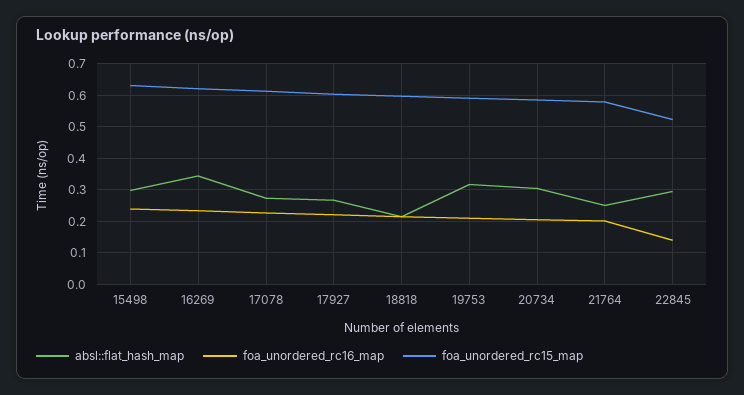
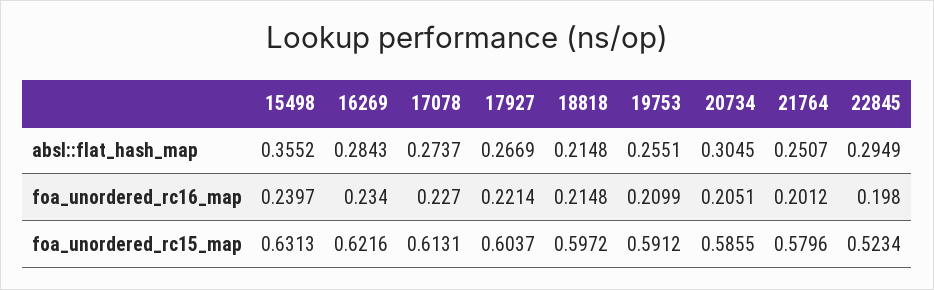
  {
    "absl::flat_hash_map": {
-     "15498": 0.3,
+     "15498": 0.3552,
-     "16269": 0.34,
+     "16269": 0.2843,
      "17078": 0.2737,
      "17927": 0.2669,
      "18818": 0.2148,
-     "19753": 0.32,
+     "19753": 0.2551,
      "20734": 0.3045,
      "21764": 0.2507,
      "22845": 0.2949
    },
    "foa_unordered_rc16_map": {
      "15498": 0.2397,
      "16269": 0.234,
      "17078": 0.227,
      "17927": 0.2214,
      "18818": 0.2148,
      "19753": 0.2099,
      "20734": 0.2051,
      "21764": 0.2012,
-     "22845": 0.14
+     "22845": 0.198
    },
    "foa_unordered_rc15_map": {
      "15498": 0.6313,
      "16269": 0.6216,
      "17078": 0.6131,
      "17927": 0.6037,
      "18818": 0.5972,
      "19753": 0.5912,
      "20734": 0.5855,
      "21764": 0.5796,
      "22845": 0.5234
    }
  }

